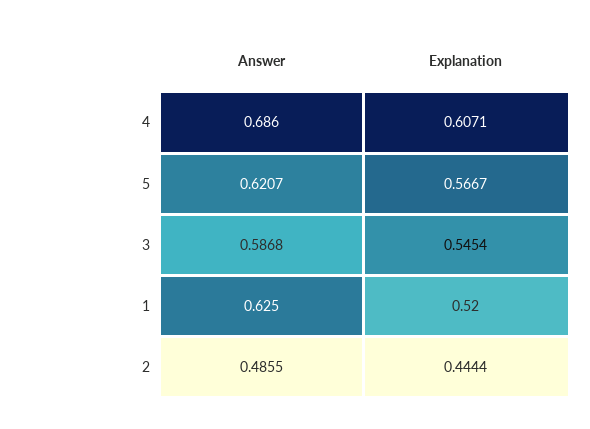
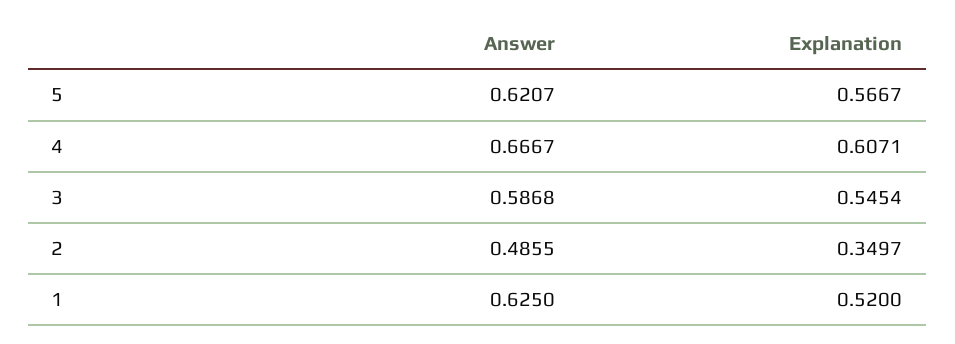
  {
    "Answer": {
-     "4": 0.686,
+     "4": 0.6667,
      "5": 0.6207,
      "3": 0.5868,
      "1": 0.625,
      "2": 0.4855
    },
    "Explanation": {
      "4": 0.6071,
      "5": 0.5667,
      "3": 0.5454,
      "1": 0.52,
-     "2": 0.4444
+     "2": 0.3497
    }
  }

